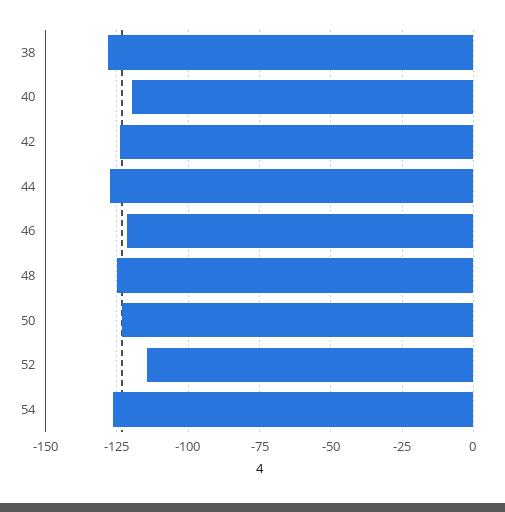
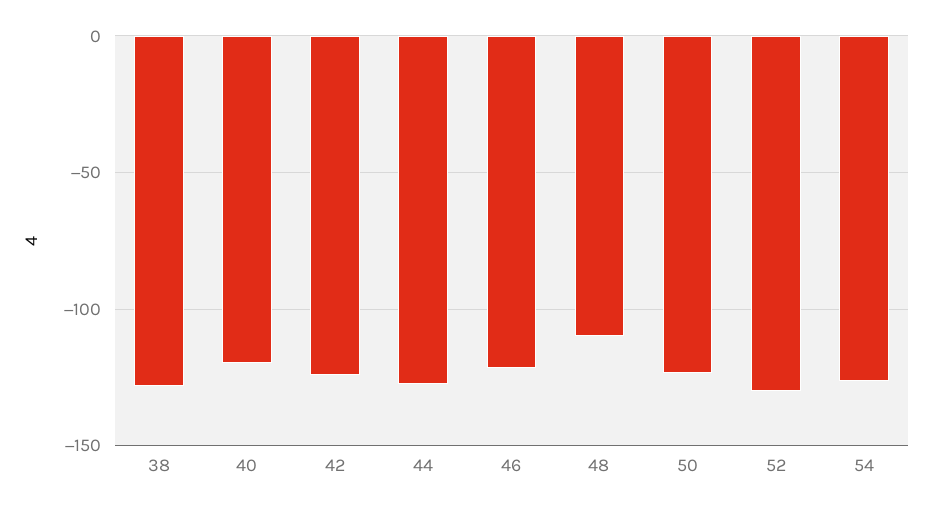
  {
    "38": -127.5,
    "40": -120,
    "42": -125,
    "44": -127.5,
    "46": -122.5,
-   "48": -125,
+   "48": -110,
    "50": -122.5,
-   "52": -115,
+   "52": -130,
    "54": -127.5
  }

